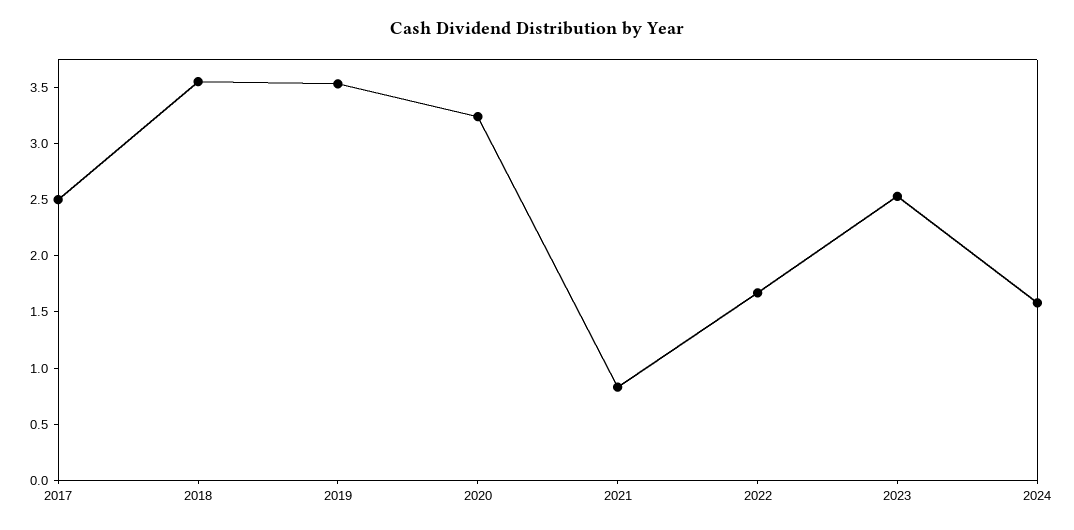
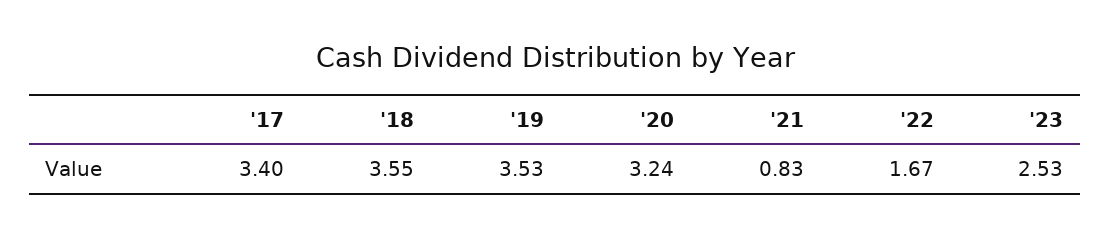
  {
-   "2017": 2.5,
+   "2017": 3.4,
    "2018": 3.55,
    "2019": 3.53,
    "2020": 3.24,
    "2021": 0.83,
    "2022": 1.67,
-   "2023": 2.53,
+   "2023": 2.53
-   "2024": 1.6
  }

